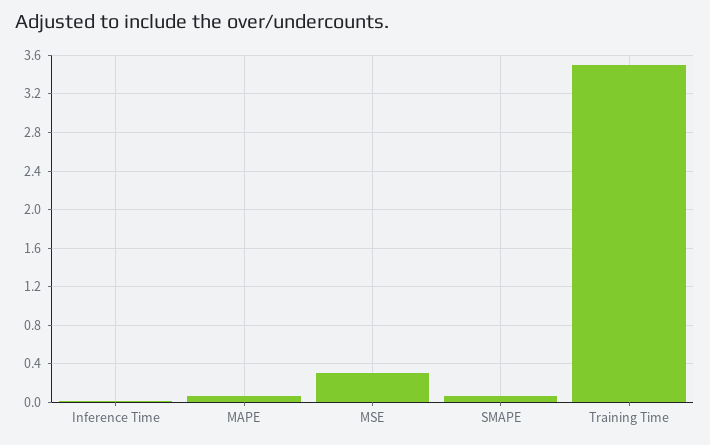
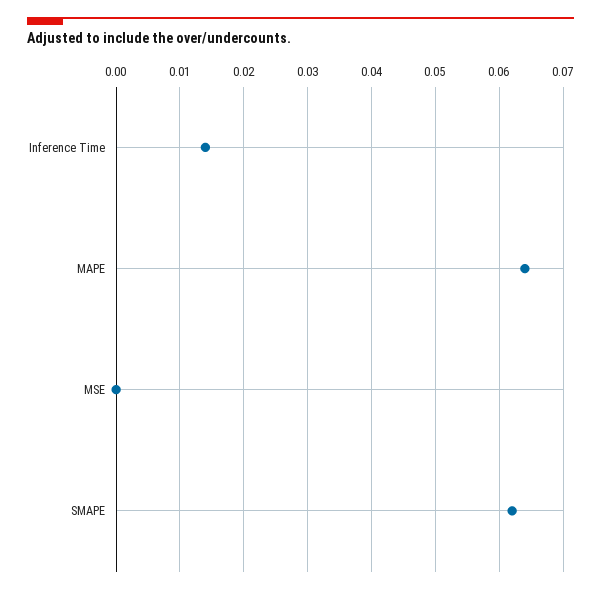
  {
    "Inference Time": 0.014,
    "MAPE": 0.064,
-   "MSE": 0.3,
+   "MSE": 0,
-   "SMAPE": 0.062,
+   "SMAPE": 0.062
-   "Training Time": 3.5
  }

